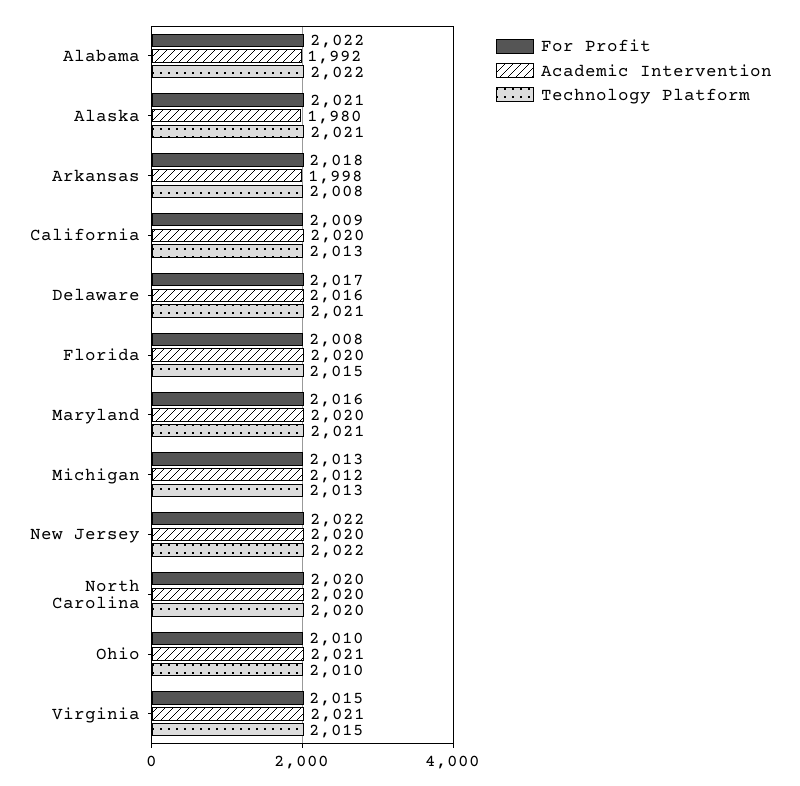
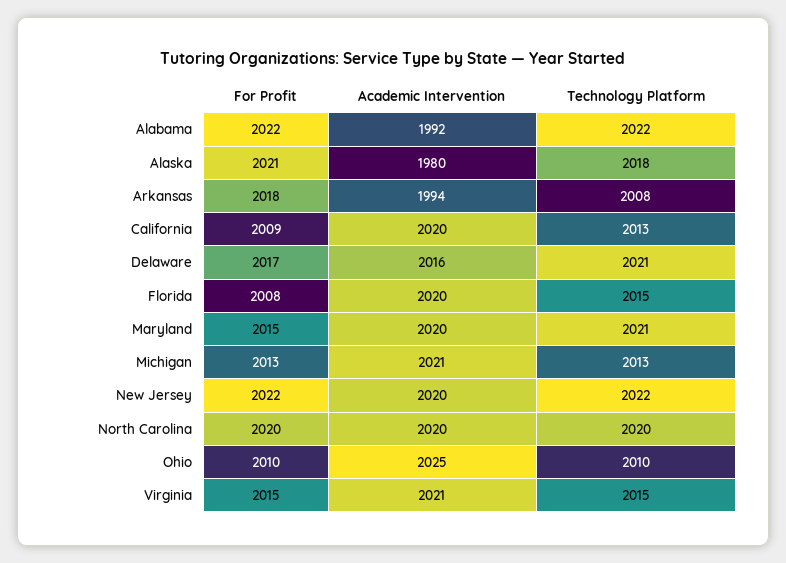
  {
    "For Profit": {
      "Alabama": 2022,
      "Alaska": 2021,
      "Arkansas": 2018,
      "California": 2009,
      "Delaware": 2017,
      "Florida": 2008,
-     "Maryland": 2016,
+     "Maryland": 2015,
      "Michigan": 2013,
      "New Jersey": 2022,
      "North Carolina": 2020,
      "Ohio": 2010,
      "Virginia": 2015
    },
    "Academic Intervention": {
      "Alabama": 1992,
      "Alaska": 1980,
-     "Arkansas": 1998,
+     "Arkansas": 1994,
      "California": 2020,
      "Delaware": 2016,
      "Florida": 2020,
      "Maryland": 2020,
-     "Michigan": 2012,
+     "Michigan": 2021,
      "New Jersey": 2020,
      "North Carolina": 2020,
-     "Ohio": 2021,
+     "Ohio": 2025,
      "Virginia": 2021
    },
    "Technology Platform": {
      "Alabama": 2022,
-     "Alaska": 2021,
+     "Alaska": 2018,
      "Arkansas": 2008,
      "California": 2013,
      "Delaware": 2021,
      "Florida": 2015,
      "Maryland": 2021,
      "Michigan": 2013,
      "New Jersey": 2022,
      "North Carolina": 2020,
      "Ohio": 2010,
      "Virginia": 2015
    }
  }

